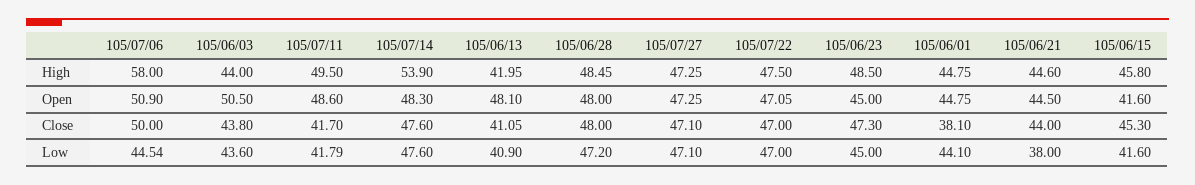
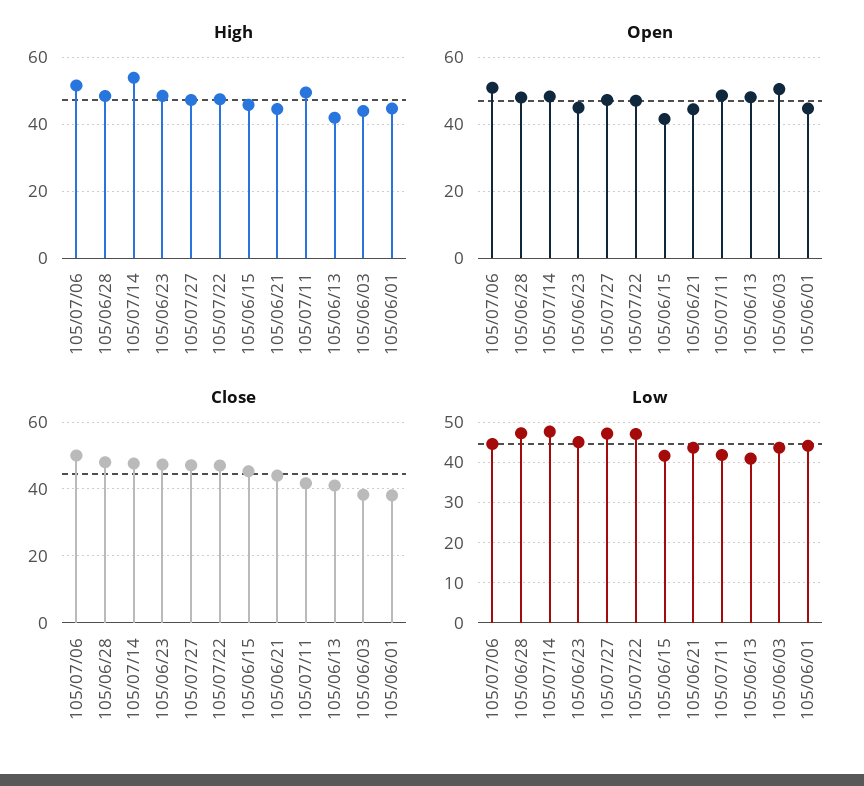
  {
    "High": {
-     "105/07/06": 58,
+     "105/07/06": 52,
      "105/06/03": 44,
      "105/07/11": 49.5,
      "105/07/14": 53.9,
      "105/06/13": 41.95,
      "105/06/28": 48.45,
      "105/07/27": 47.25,
      "105/07/22": 47.5,
      "105/06/23": 48.5,
      "105/06/01": 44.75,
      "105/06/21": 44.6,
      "105/06/15": 45.8
    },
    "Open": {
      "105/07/06": 50.9,
      "105/06/03": 50.5,
      "105/07/11": 48.6,
      "105/07/14": 48.3,
      "105/06/13": 48.1,
      "105/06/28": 48,
      "105/07/27": 47.25,
      "105/07/22": 47.05,
      "105/06/23": 45,
      "105/06/01": 44.75,
      "105/06/21": 44.5,
      "105/06/15": 41.6
    },
    "Close": {
      "105/07/06": 50,
-     "105/06/03": 43.8,
+     "105/06/03": 38,
      "105/07/11": 41.7,
      "105/07/14": 47.6,
      "105/06/13": 41.05,
      "105/06/28": 48,
      "105/07/27": 47.1,
      "105/07/22": 47,
      "105/06/23": 47.3,
      "105/06/01": 38.1,
      "105/06/21": 44,
      "105/06/15": 45.3
    },
    "Low": {
      "105/07/06": 44.54,
      "105/06/03": 43.6,
      "105/07/11": 41.79,
      "105/07/14": 47.6,
      "105/06/13": 40.9,
      "105/06/28": 47.2,
      "105/07/27": 47.1,
      "105/07/22": 47,
      "105/06/23": 45,
      "105/06/01": 44.1,
-     "105/06/21": 38,
+     "105/06/21": 44,
      "105/06/15": 41.6
    }
  }

